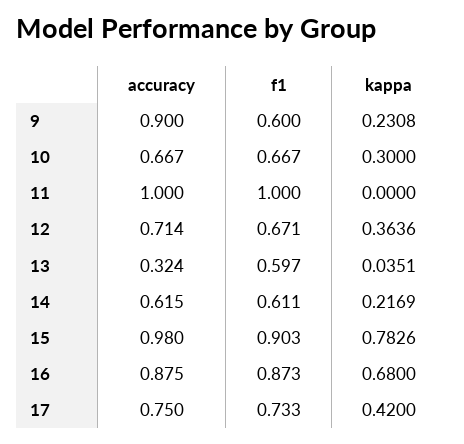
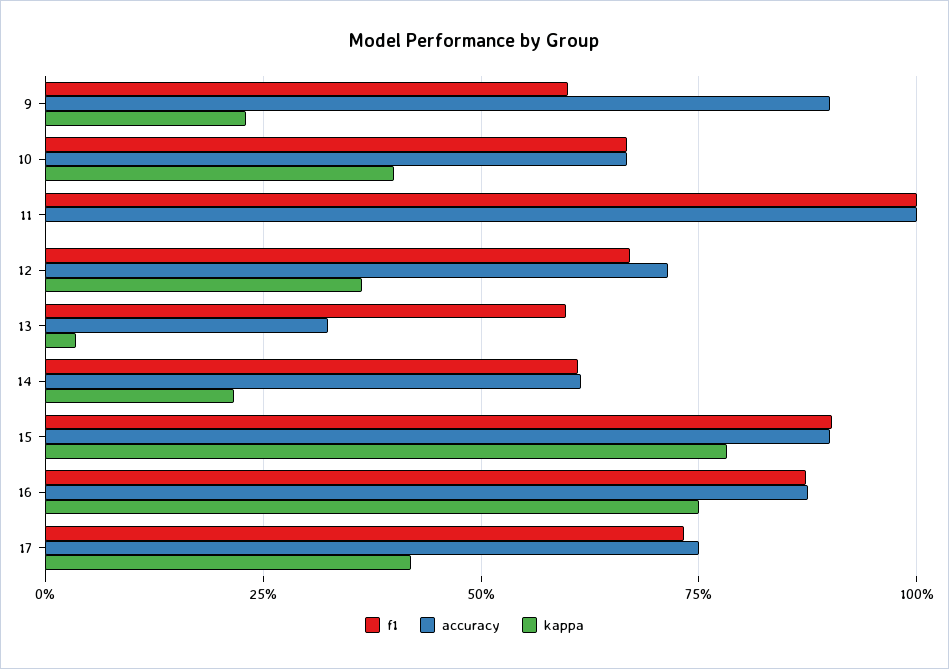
  {
    "accuracy": {
      "9": 0.9,
      "10": 0.667,
      "11": 1,
      "12": 0.714,
      "13": 0.324,
      "14": 0.615,
-     "15": 0.98,
+     "15": 0.9,
      "16": 0.875,
      "17": 0.75
    },
    "f1": {
      "9": 0.6,
      "10": 0.667,
      "11": 1,
      "12": 0.671,
      "13": 0.597,
      "14": 0.611,
      "15": 0.903,
      "16": 0.873,
      "17": 0.733
    },
    "kappa": {
      "9": 0.2308,
-     "10": 0.3,
+     "10": 0.4,
      "11": 0,
      "12": 0.3636,
      "13": 0.0351,
      "14": 0.2169,
      "15": 0.7826,
-     "16": 0.68,
+     "16": 0.75,
      "17": 0.42
    }
  }

